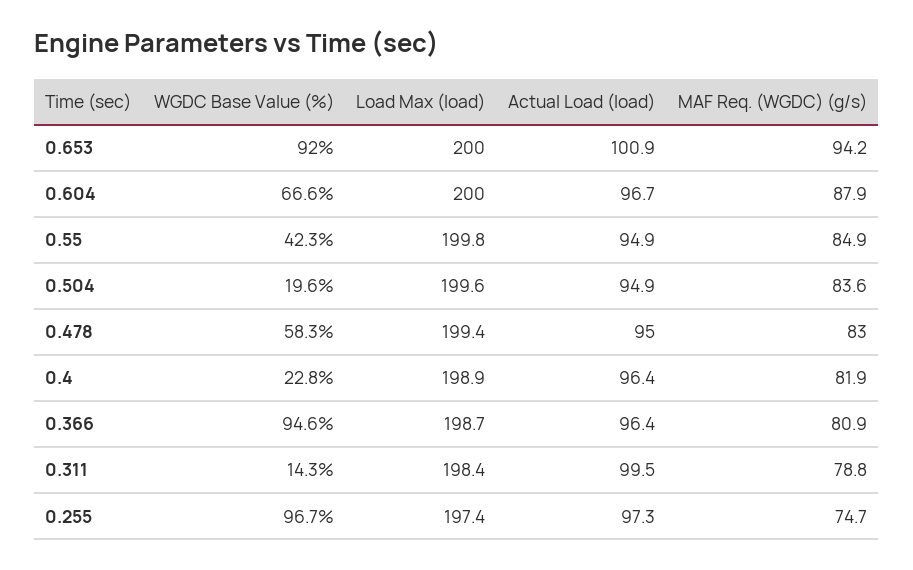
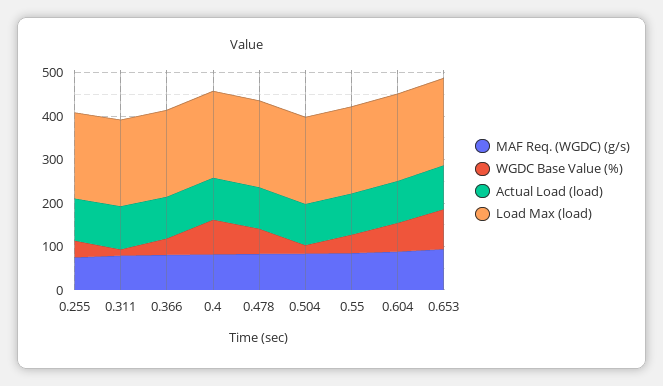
  {
    "WGDC Base Value (%)": {
      "0.653": 92,
      "0.604": 66.6,
      "0.55": 42.3,
      "0.504": 19.6,
      "0.478": 58.3,
-     "0.4": 22.8,
+     "0.4": 80,
-     "0.366": 94.6,
+     "0.366": 40,
      "0.311": 14.3,
-     "0.255": 96.7
+     "0.255": 40
    },
    "Load Max (load)": {
      "0.653": 200,
      "0.604": 200,
      "0.55": 199.8,
      "0.504": 199.6,
      "0.478": 199.4,
      "0.4": 198.9,
      "0.366": 198.7,
      "0.311": 198.4,
      "0.255": 197.4
    },
    "Actual Load (load)": {
      "0.653": 100.9,
      "0.604": 96.7,
      "0.55": 94.9,
      "0.504": 94.9,
      "0.478": 95,
      "0.4": 96.4,
      "0.366": 96.4,
      "0.311": 99.5,
      "0.255": 97.3
    },
    "MAF Req. (WGDC) (g/s)": {
      "0.653": 94.2,
      "0.604": 87.9,
      "0.55": 84.9,
      "0.504": 83.6,
      "0.478": 83,
      "0.4": 81.9,
      "0.366": 80.9,
      "0.311": 78.8,
      "0.255": 74.7
    }
  }

